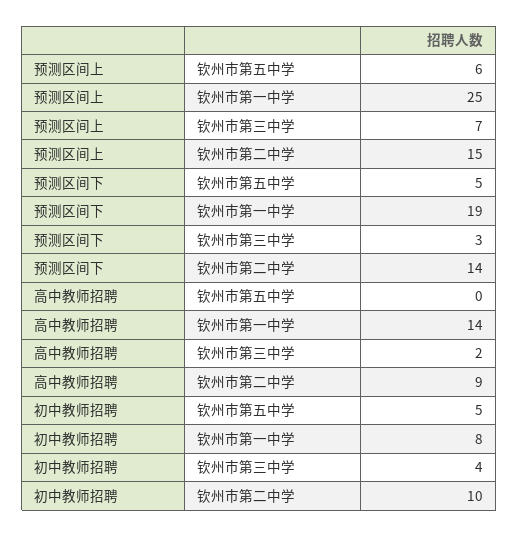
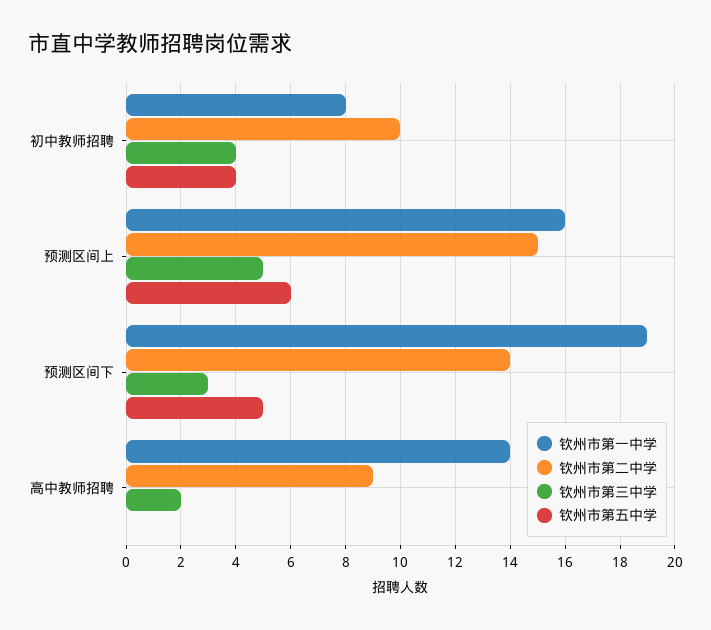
  {
    "钦州市第五中学": {
      "预测区间上": 6,
      "预测区间下": 5,
      "高中教师招聘": 0,
-     "初中教师招聘": 5
+     "初中教师招聘": 4
    },
    "钦州市第一中学": {
-     "预测区间上": 25,
+     "预测区间上": 16,
      "预测区间下": 19,
      "高中教师招聘": 14,
      "初中教师招聘": 8
    },
    "钦州市第三中学": {
-     "预测区间上": 7,
+     "预测区间上": 5,
      "预测区间下": 3,
      "高中教师招聘": 2,
      "初中教师招聘": 4
    },
    "钦州市第二中学": {
      "预测区间上": 15,
      "预测区间下": 14,
      "高中教师招聘": 9,
      "初中教师招聘": 10
    }
  }

